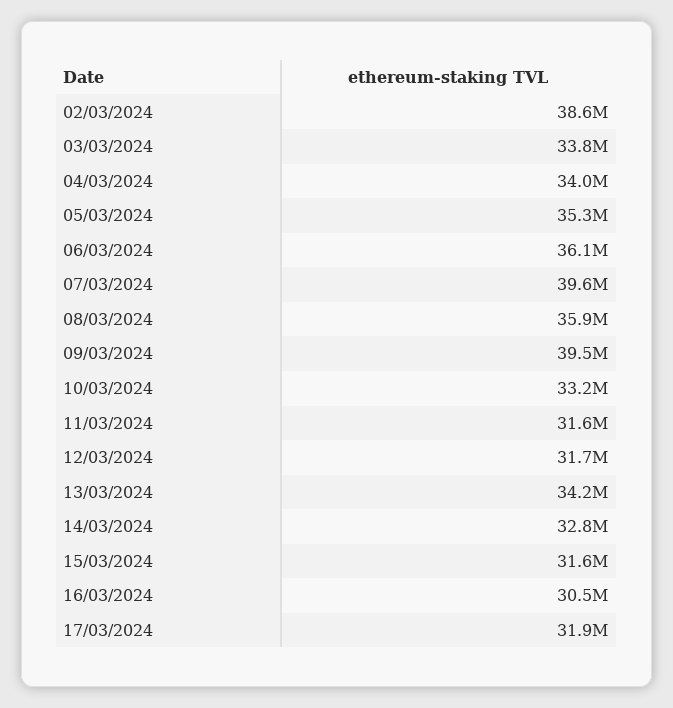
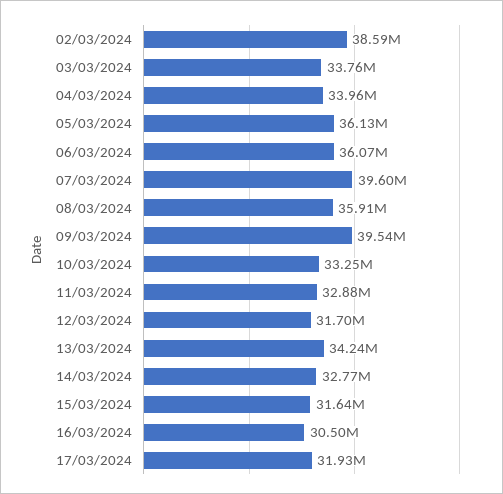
  {
    "02/03/2024": 38590000,
    "03/03/2024": 33760000,
    "04/03/2024": 33960000,
-   "05/03/2024": 35300000,
+   "05/03/2024": 36130000,
    "06/03/2024": 36070000,
    "07/03/2024": 39600000,
    "08/03/2024": 35910000,
    "09/03/2024": 39540000,
    "10/03/2024": 33250000,
-   "11/03/2024": 31600000,
+   "11/03/2024": 32880000,
    "12/03/2024": 31700000,
    "13/03/2024": 34240000,
    "14/03/2024": 32770000,
    "15/03/2024": 31640000,
    "16/03/2024": 30500000,
    "17/03/2024": 31930000
  }

